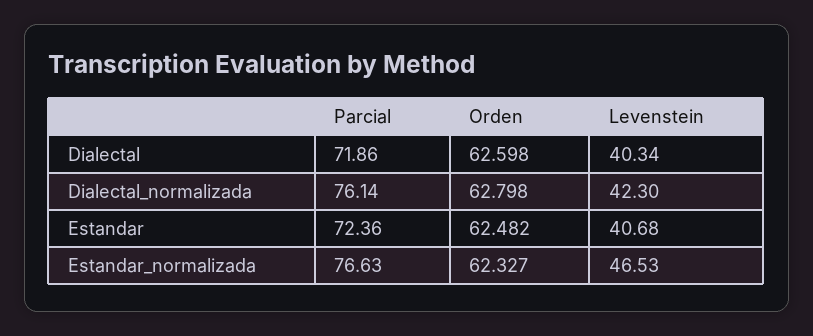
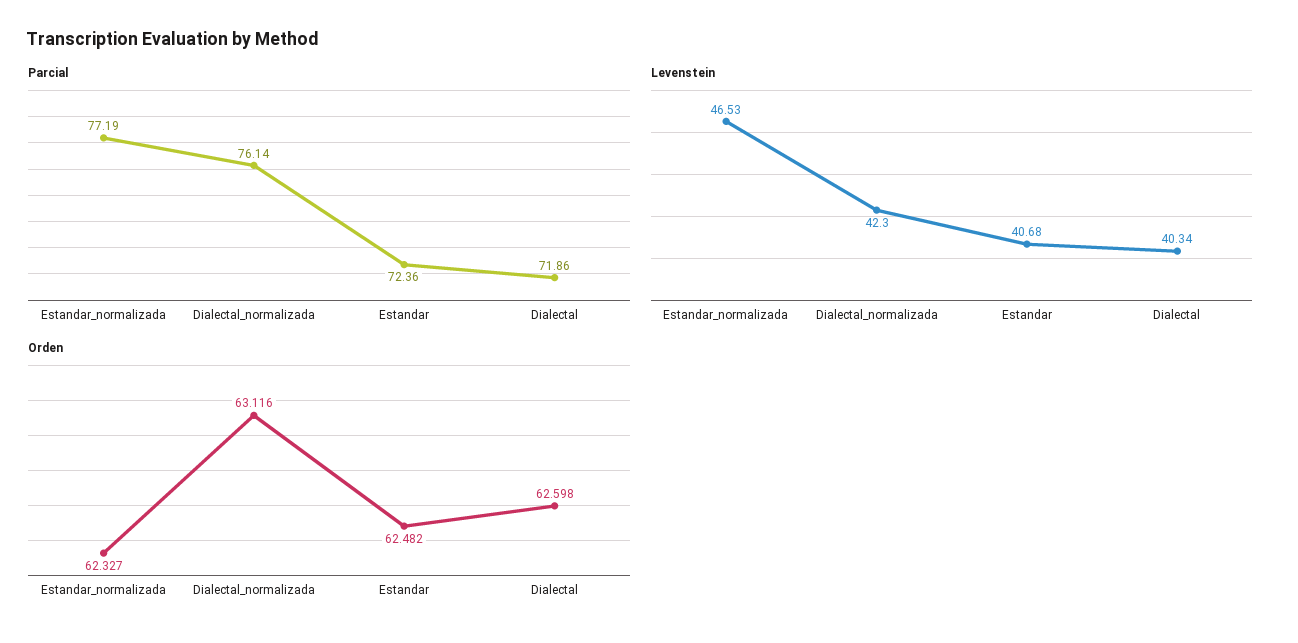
  {
    "Parcial": {
      "Dialectal": 71.86,
      "Dialectal_normalizada": 76.14,
      "Estandar": 72.36,
-     "Estandar_normalizada": 76.63
+     "Estandar_normalizada": 77.19
    },
    "Orden": {
      "Dialectal": 62.598,
-     "Dialectal_normalizada": 62.798,
+     "Dialectal_normalizada": 63.116,
      "Estandar": 62.482,
      "Estandar_normalizada": 62.327
    },
    "Levenstein": {
      "Dialectal": 40.34,
      "Dialectal_normalizada": 42.3,
      "Estandar": 40.68,
      "Estandar_normalizada": 46.53
    }
  }

